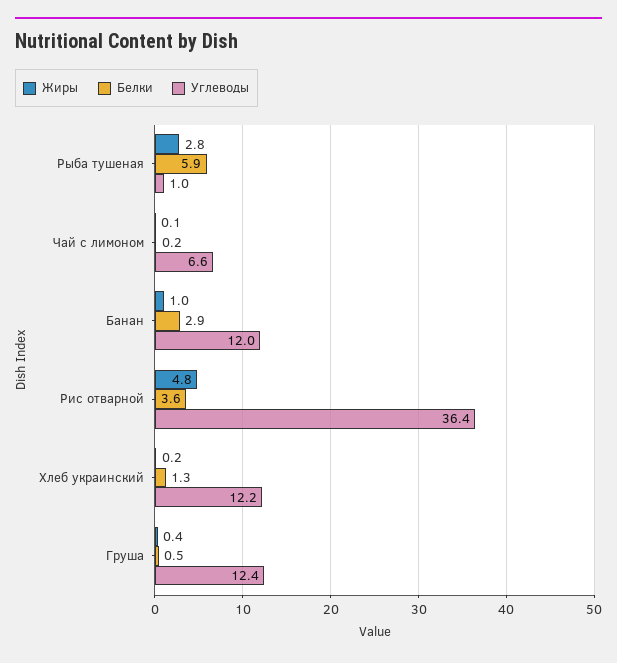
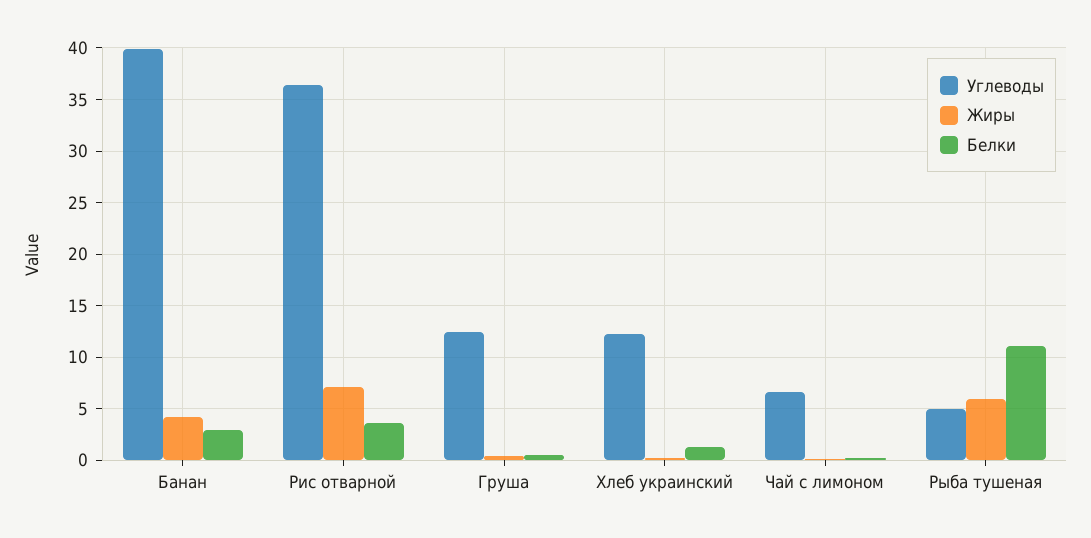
  {
    "Жиры": {
-     "Рыба тушеная": 2.8,
+     "Рыба тушеная": 6,
      "Чай с лимоном": 0.1,
-     "Банан": 1,
+     "Банан": 4,
-     "Рис отварной": 4.8,
+     "Рис отварной": 7,
      "Хлеб украинский": 0.2,
      "Груша": 0.4
    },
    "Белки": {
-     "Рыба тушеная": 5.9,
+     "Рыба тушеная": 11,
      "Чай с лимоном": 0.2,
      "Банан": 2.9,
      "Рис отварной": 3.6,
      "Хлеб украинский": 1.3,
      "Груша": 0.5
    },
    "Углеводы": {
-     "Рыба тушеная": 1,
+     "Рыба тушеная": 5,
      "Чай с лимоном": 6.6,
-     "Банан": 12,
+     "Банан": 40,
      "Рис отварной": 36.4,
      "Хлеб украинский": 12.2,
      "Груша": 12.4
    }
  }

